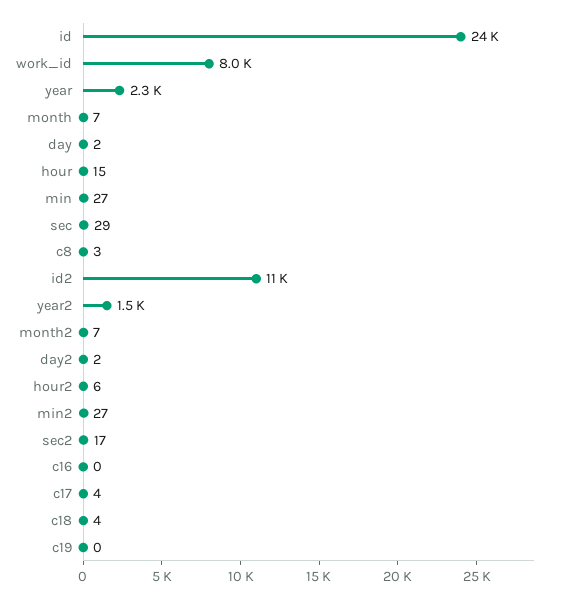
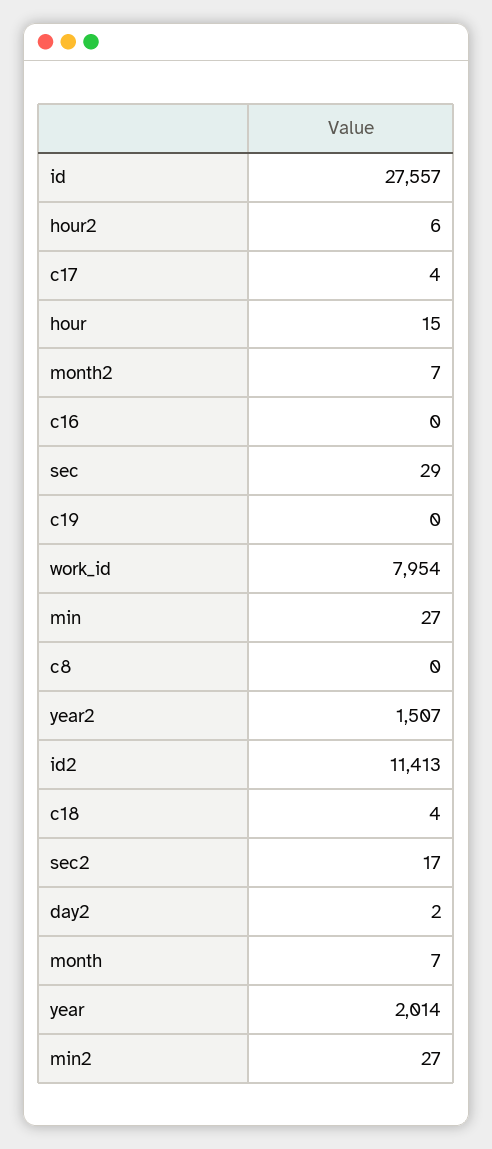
  {
-   "id": 24000,
+   "id": 27557,
    "work_id": 7954,
-   "year": 2300,
+   "year": 2014,
    "month": 7,
-   "day": 2,
    "hour": 15,
    "min": 27,
    "sec": 29,
-   "c8": 3,
+   "c8": 0,
    "id2": 11413,
    "year2": 1507,
    "month2": 7,
    "day2": 2,
    "hour2": 6,
    "min2": 27,
    "sec2": 17,
    "c16": 0,
    "c17": 4,
    "c18": 4,
    "c19": 0
  }

